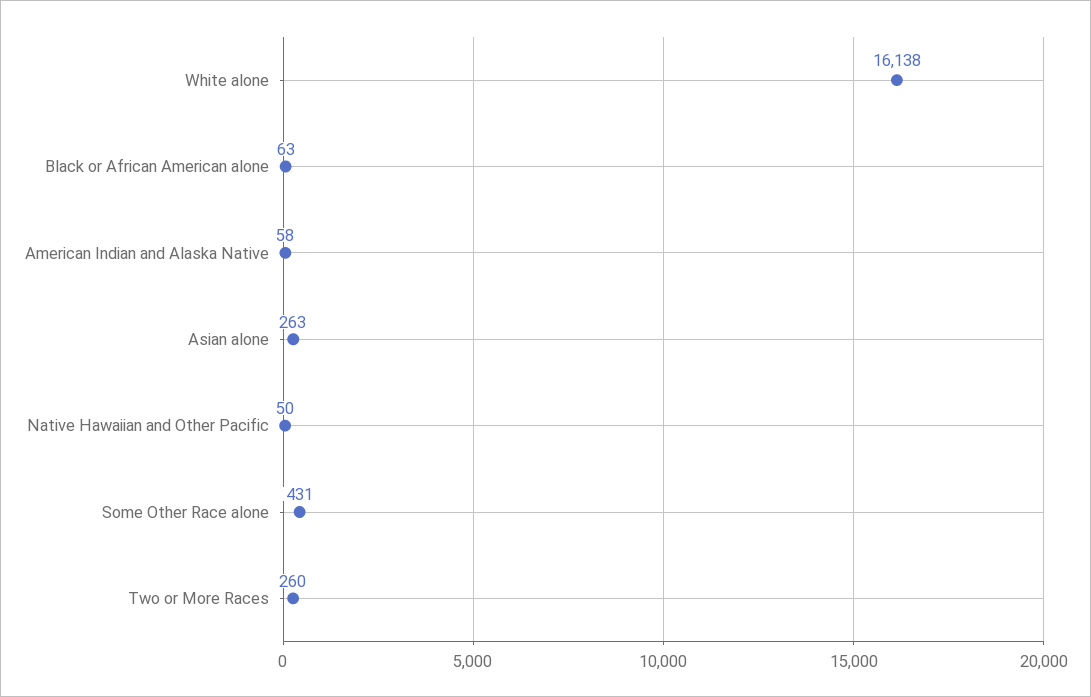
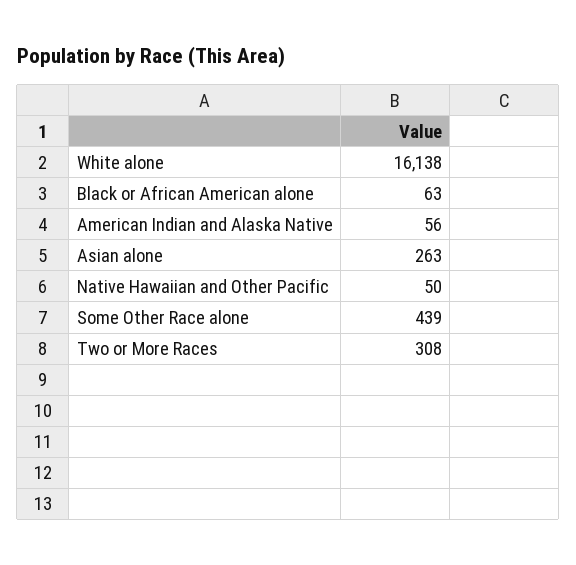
  {
    "White alone": 16138,
    "Black or African American alone": 63,
-   "American Indian and Alaska Native": 58,
+   "American Indian and Alaska Native": 56,
    "Asian alone": 263,
    "Native Hawaiian and Other Pacific": 50,
-   "Some Other Race alone": 431,
+   "Some Other Race alone": 439,
-   "Two or More Races": 260
+   "Two or More Races": 308
  }

